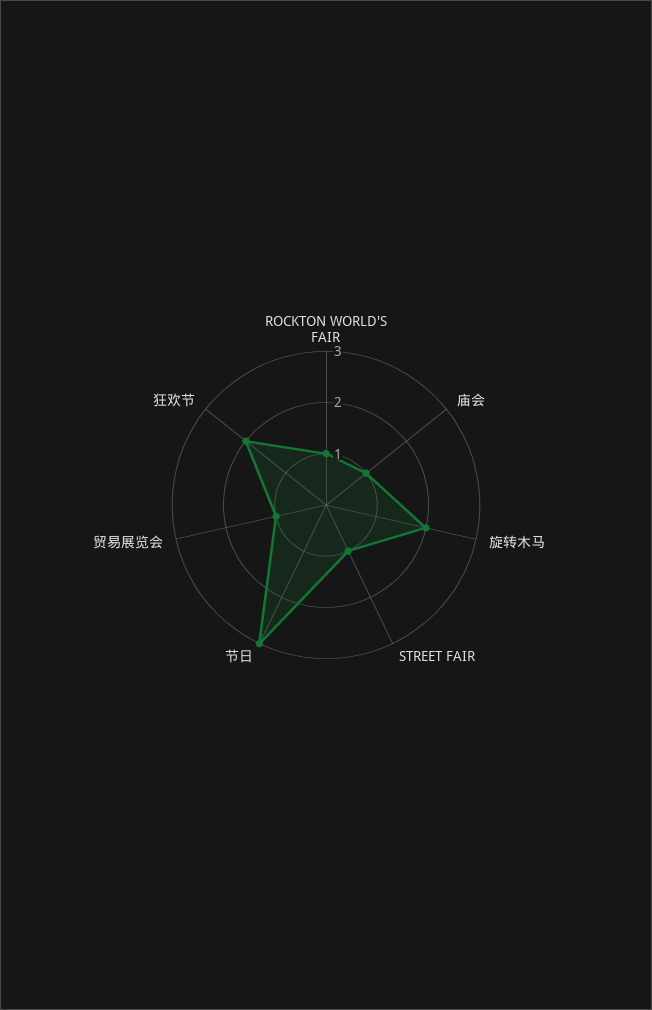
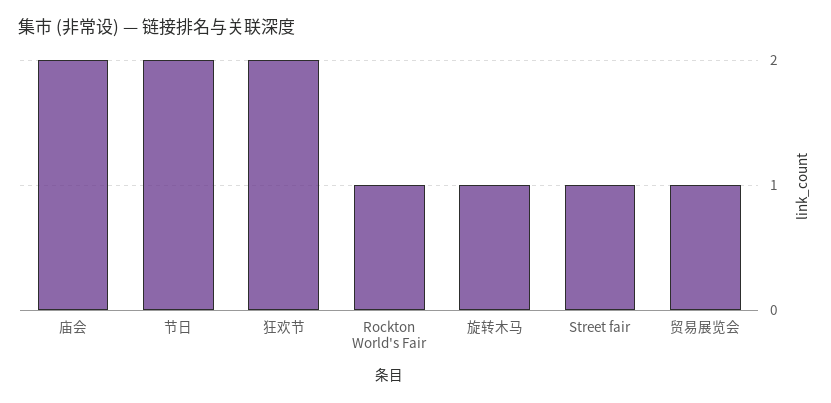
  {
    "ROCKTON WORLD'S FAIR": 1,
-   "庙会": 1,
+   "庙会": 2,
-   "旋转木马": 2,
+   "旋转木马": 1,
    "STREET FAIR": 1,
-   "节日": 3,
+   "节日": 2,
    "贸易展览会": 1,
    "狂欢节": 2
  }

